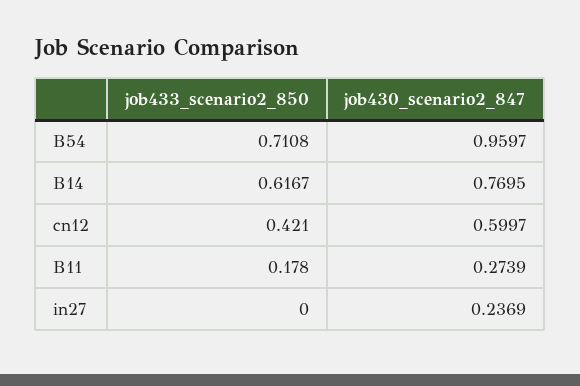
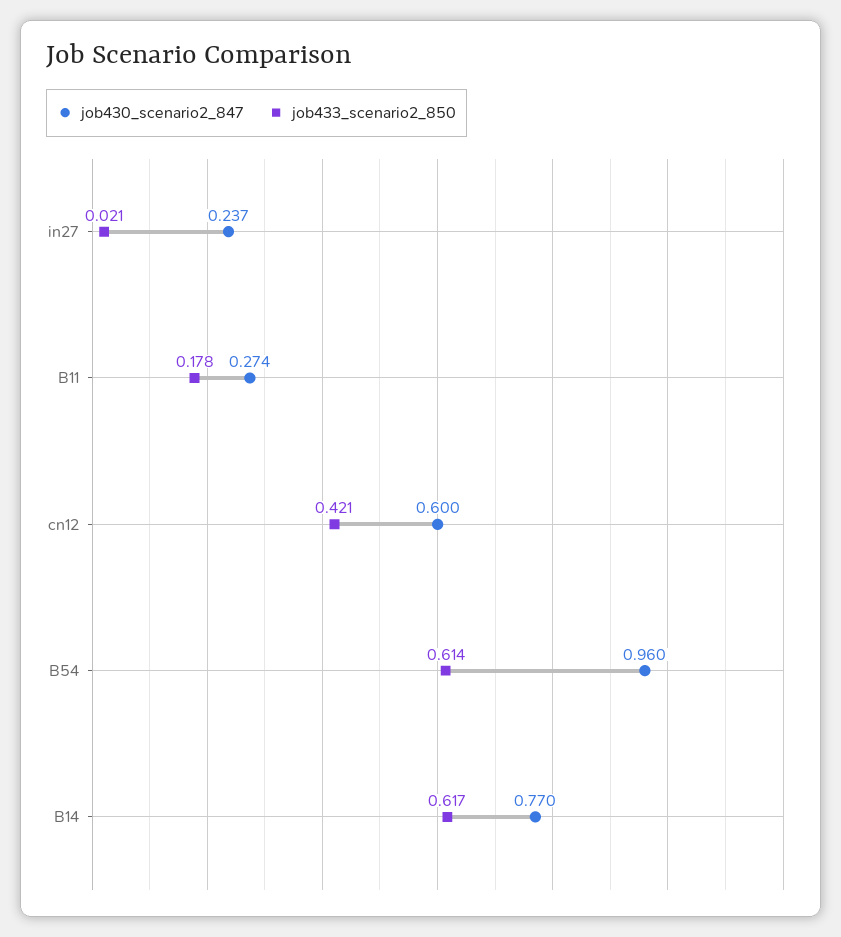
  {
    "job433_scenario2_850": {
-     "B54": 0.7108,
+     "B54": 0.614,
      "B14": 0.6167,
      "cn12": 0.421,
      "B11": 0.178,
-     "in27": 0
+     "in27": 0.021
    },
    "job430_scenario2_847": {
      "B54": 0.9597,
      "B14": 0.7695,
      "cn12": 0.5997,
      "B11": 0.2739,
      "in27": 0.2369
    }
  }

